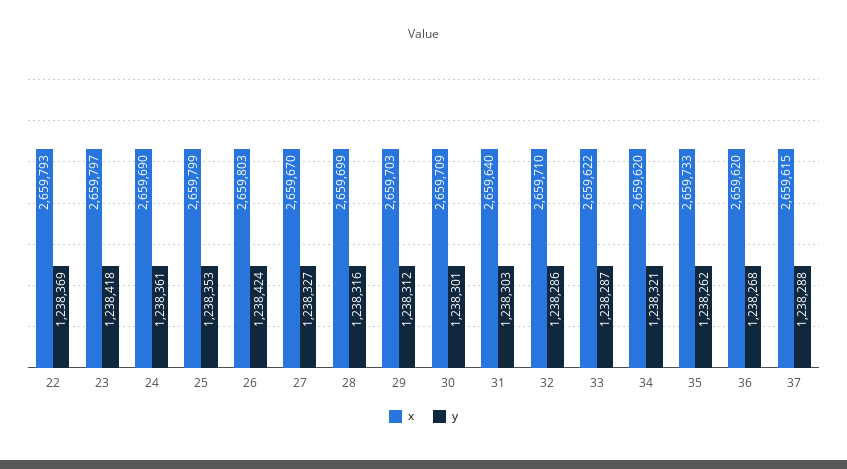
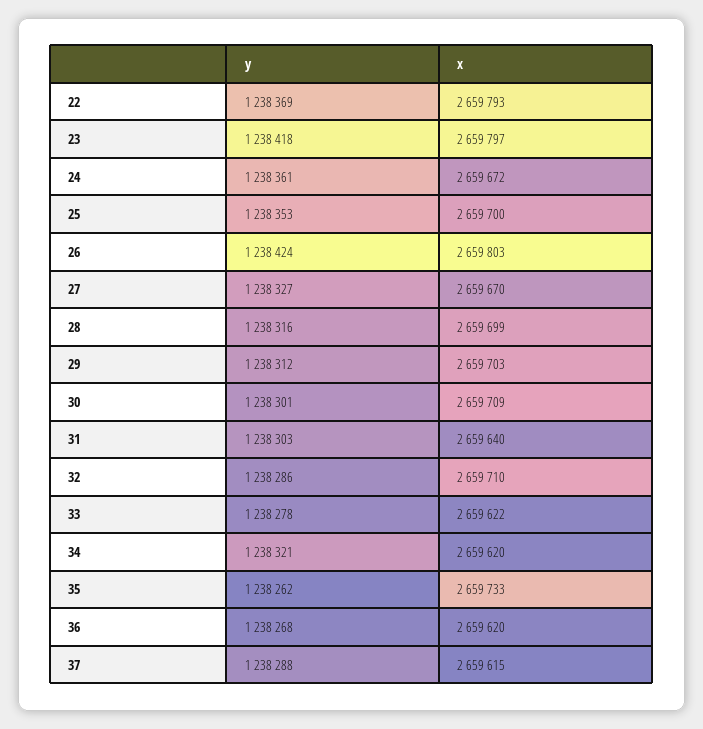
  {
    "x": {
      "22": 2659793,
      "23": 2659797,
-     "24": 2659690,
+     "24": 2659672,
-     "25": 2659799,
+     "25": 2659700,
      "26": 2659803,
      "27": 2659670,
      "28": 2659699,
      "29": 2659703,
      "30": 2659709,
      "31": 2659640,
      "32": 2659710,
      "33": 2659622,
      "34": 2659620,
      "35": 2659733,
      "36": 2659620,
      "37": 2659615
    },
    "y": {
      "22": 1238369,
      "23": 1238418,
      "24": 1238361,
      "25": 1238353,
      "26": 1238424,
      "27": 1238327,
      "28": 1238316,
      "29": 1238312,
      "30": 1238301,
      "31": 1238303,
      "32": 1238286,
-     "33": 1238287,
+     "33": 1238278,
      "34": 1238321,
      "35": 1238262,
      "36": 1238268,
      "37": 1238288
    }
  }

